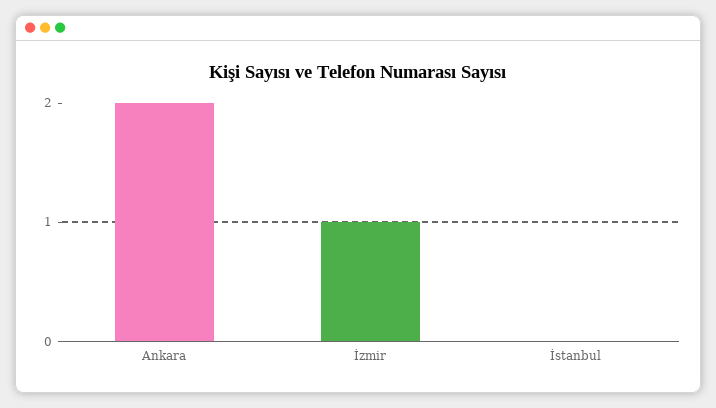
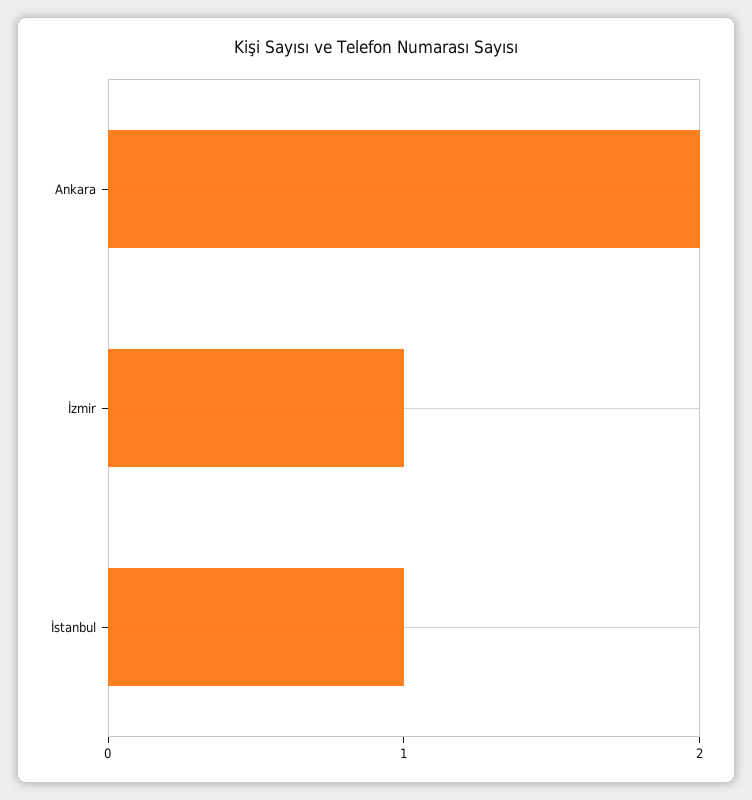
  {
    "Ankara": 2,
    "İzmir": 1,
-   "İstanbul": 0
+   "İstanbul": 1
  }

